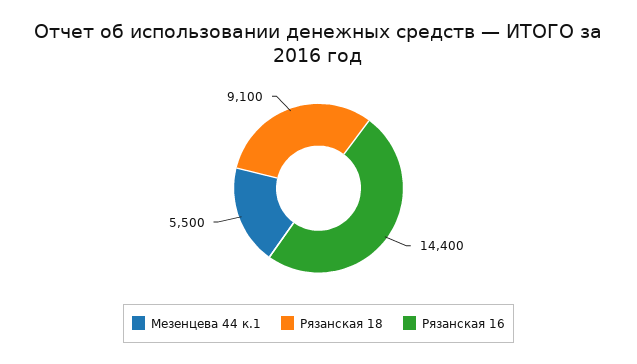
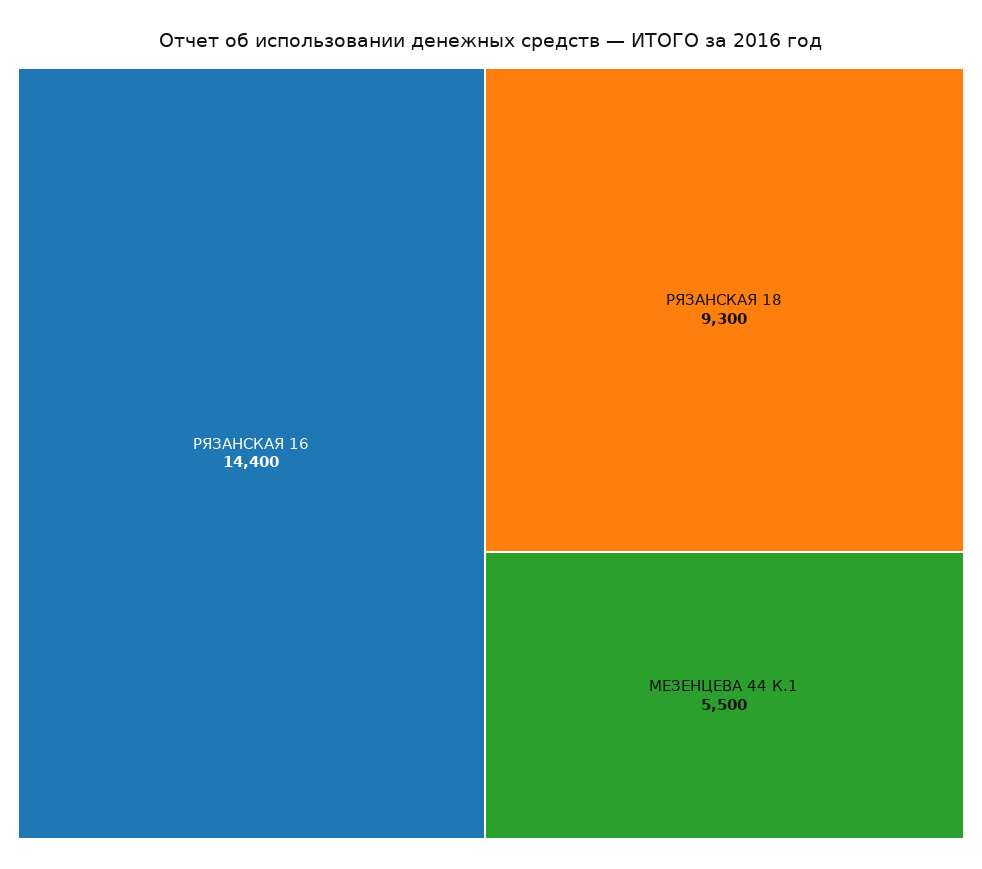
  {
    "Мезенцева 44 к.1": 5500,
-   "Рязанская 18": 9100,
+   "Рязанская 18": 9300,
    "Рязанская 16": 14400
  }

